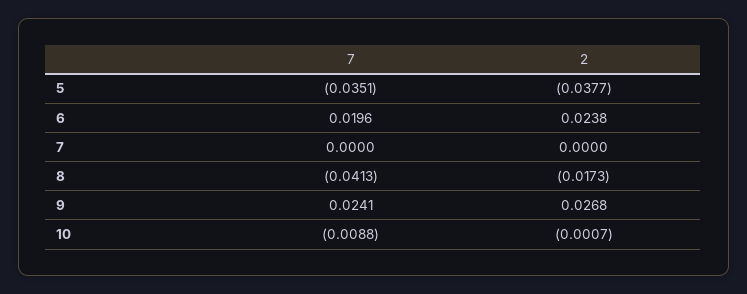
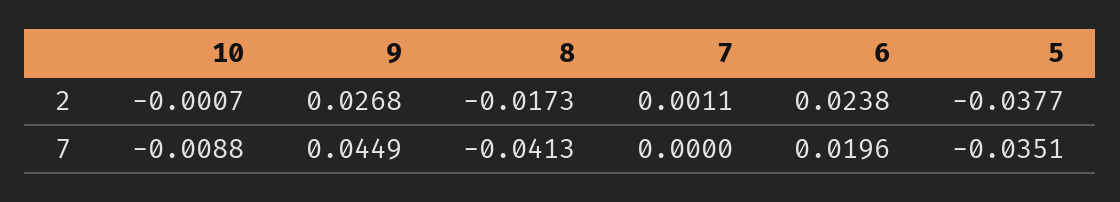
  {
    "7": {
      "5": -0.0351,
      "6": 0.0196,
      "7": 0,
      "8": -0.0413,
-     "9": 0.0241,
+     "9": 0.0449,
      "10": -0.0088
    },
    "2": {
      "5": -0.0377,
      "6": 0.0238,
-     "7": 0,
+     "7": 0.0011,
      "8": -0.0173,
      "9": 0.0268,
      "10": -0.0007
    }
  }

